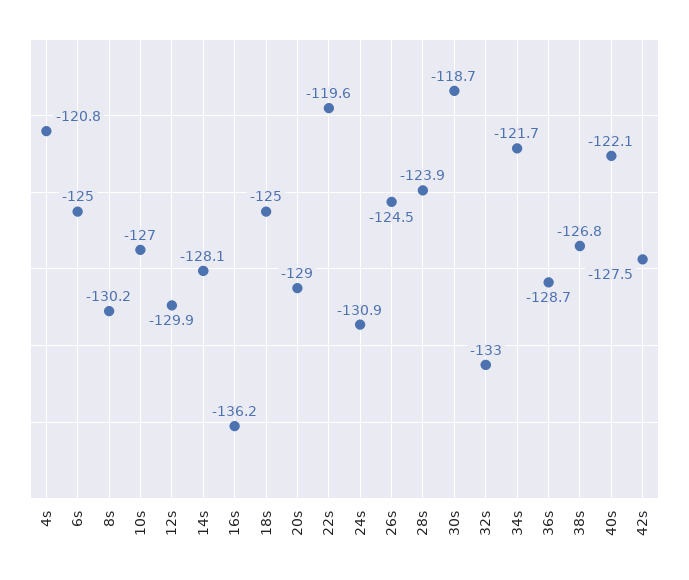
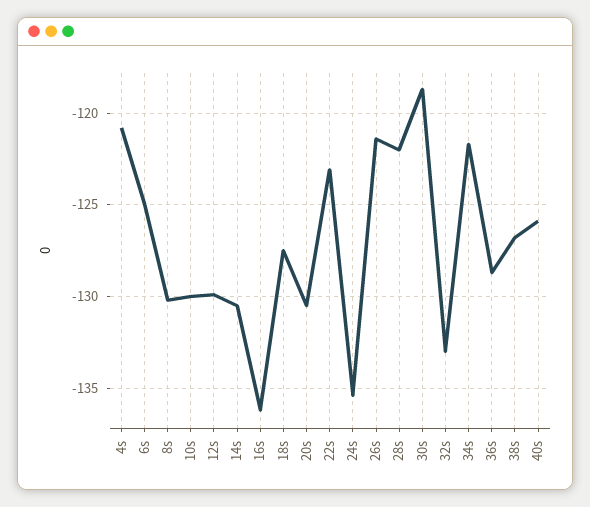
  {
    "4s": -120.8,
    "6s": -125,
    "8s": -130.2,
-   "10s": -127,
+   "10s": -130,
    "12s": -129.9,
-   "14s": -128.1,
+   "14s": -130.5,
    "16s": -136.2,
-   "18s": -125,
+   "18s": -127.5,
-   "20s": -129,
+   "20s": -130.5,
-   "22s": -119.6,
+   "22s": -123,
-   "24s": -130.9,
+   "24s": -135.5,
-   "26s": -124.5,
+   "26s": -121.5,
-   "28s": -123.9,
+   "28s": -122,
    "30s": -118.7,
    "32s": -133,
    "34s": -121.7,
    "36s": -128.7,
    "38s": -126.8,
-   "40s": -122.1,
+   "40s": -126
-   "42s": -127.5
  }

